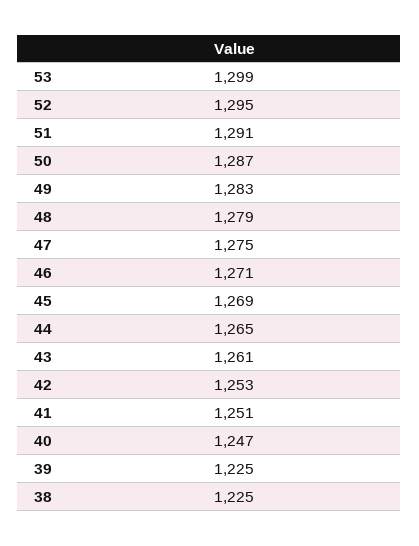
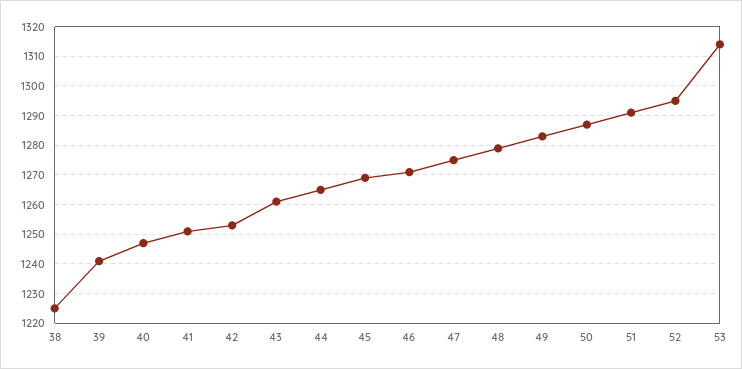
  {
-   "53": 1299,
+   "53": 1315,
    "52": 1295,
    "51": 1291,
    "50": 1287,
    "49": 1283,
    "48": 1279,
    "47": 1275,
    "46": 1271,
    "45": 1269,
    "44": 1265,
    "43": 1261,
    "42": 1253,
    "41": 1251,
    "40": 1247,
-   "39": 1225,
+   "39": 1240,
    "38": 1225
  }

